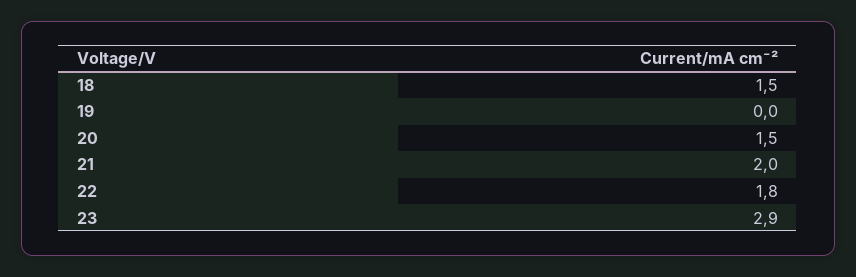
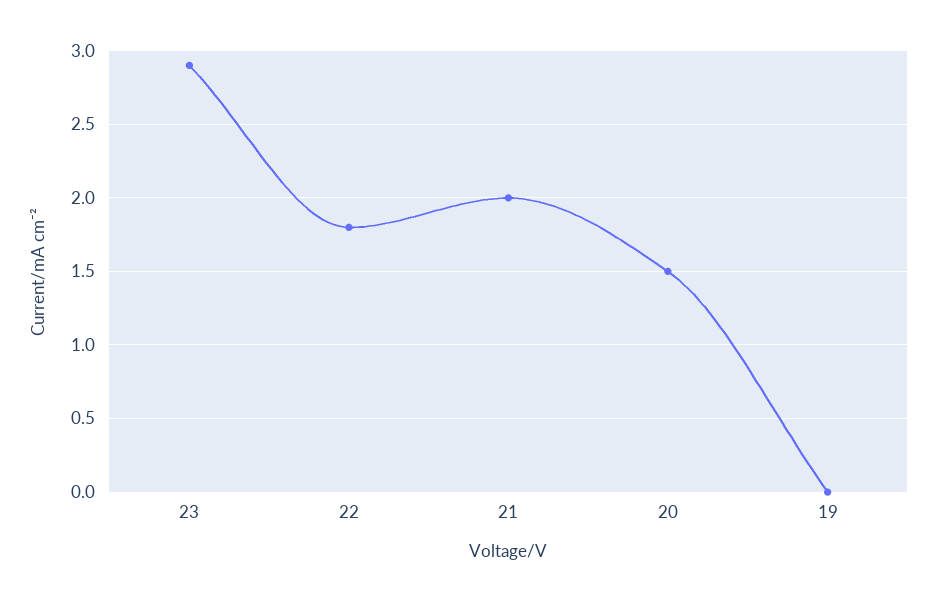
  {
-   "18": 1.5,
    "19": 0,
    "20": 1.5,
    "21": 2,
    "22": 1.8,
    "23": 2.9
  }

